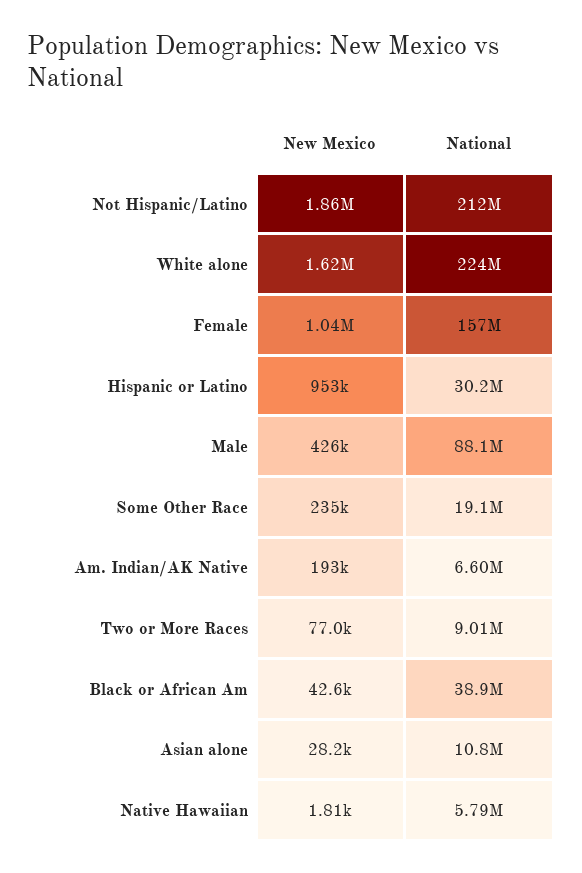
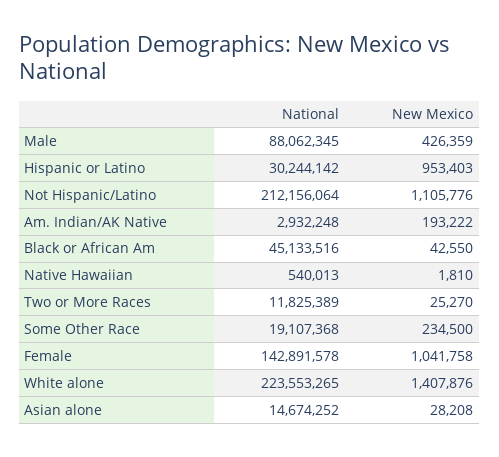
  {
    "New Mexico": {
-     "Not Hispanic/Latino": 1860000,
+     "Not Hispanic/Latino": 1105776,
-     "White alone": 1620000,
+     "White alone": 1407876,
      "Female": 1041758,
      "Hispanic or Latino": 953403,
      "Male": 426359,
      "Some Other Race": 234500,
      "Am. Indian/AK Native": 193222,
-     "Two or More Races": 77000,
+     "Two or More Races": 25270,
      "Black or African Am": 42550,
      "Asian alone": 28208,
      "Native Hawaiian": 1810
    },
    "National": {
      "Not Hispanic/Latino": 212156064,
      "White alone": 223553265,
-     "Female": 157000000,
+     "Female": 142891578,
      "Hispanic or Latino": 30244142,
      "Male": 88062345,
      "Some Other Race": 19107368,
-     "Am. Indian/AK Native": 6600000,
+     "Am. Indian/AK Native": 2932248,
-     "Two or More Races": 9010000,
+     "Two or More Races": 11825389,
-     "Black or African Am": 38900000,
+     "Black or African Am": 45133516,
-     "Asian alone": 10800000,
+     "Asian alone": 14674252,
-     "Native Hawaiian": 5790000
+     "Native Hawaiian": 540013
    }
  }

